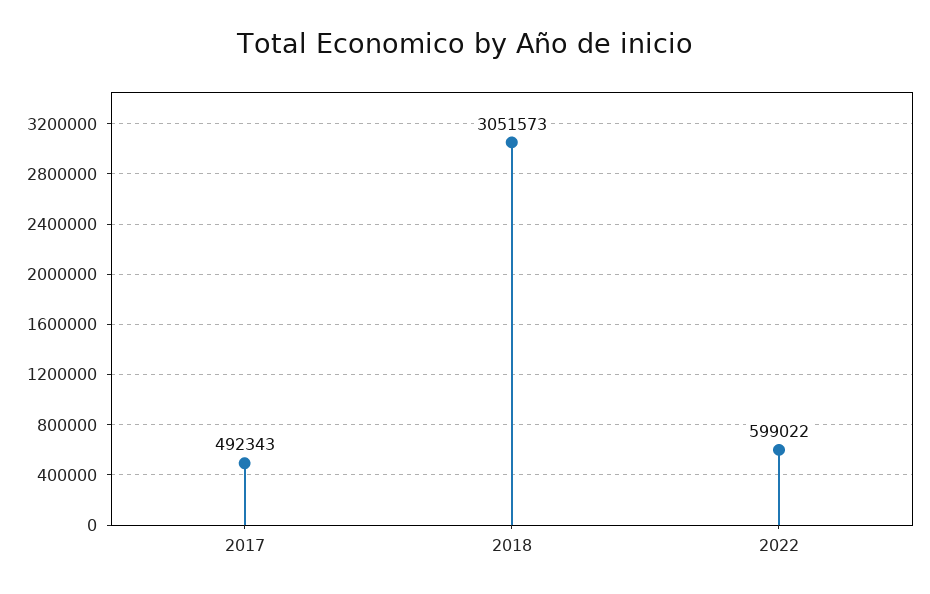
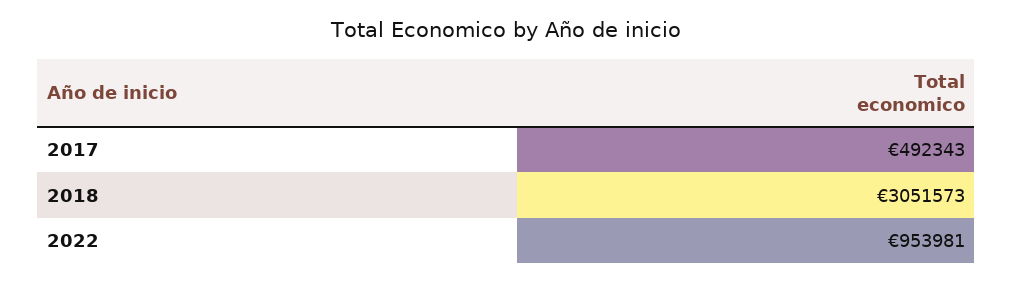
  {
    "2017": 492343,
    "2018": 3051573,
-   "2022": 599022
+   "2022": 953981
  }

